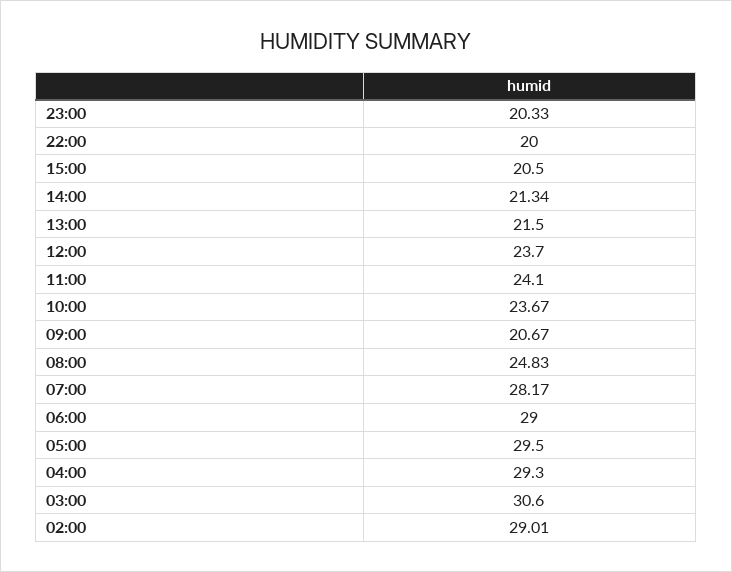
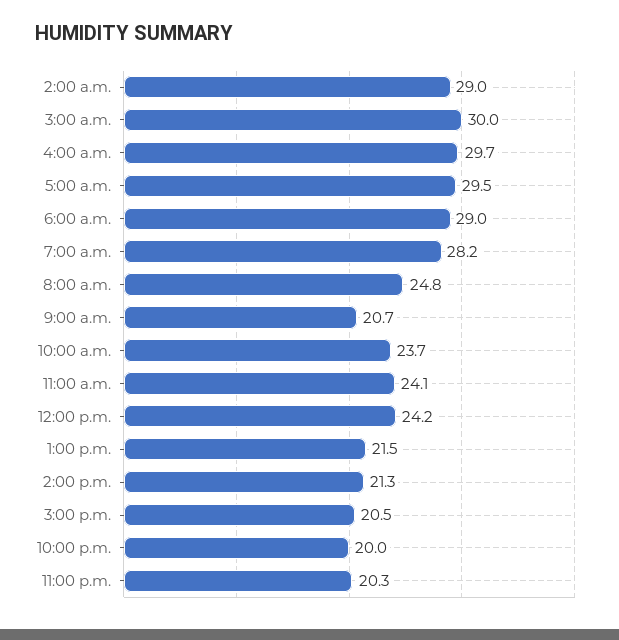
  {
    "23:00": 20.33,
    "22:00": 20,
    "15:00": 20.5,
    "14:00": 21.34,
    "13:00": 21.5,
-   "12:00": 23.7,
+   "12:00": 24.2,
    "11:00": 24.1,
    "10:00": 23.67,
    "09:00": 20.67,
    "08:00": 24.83,
    "07:00": 28.17,
    "06:00": 29,
    "05:00": 29.5,
-   "04:00": 29.3,
+   "04:00": 29.7,
-   "03:00": 30.6,
+   "03:00": 30,
    "02:00": 29.01
  }

